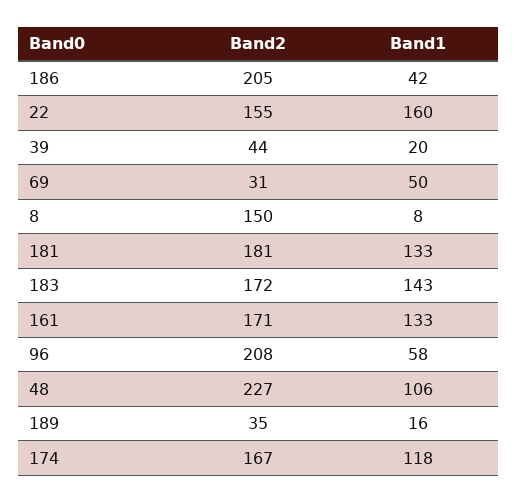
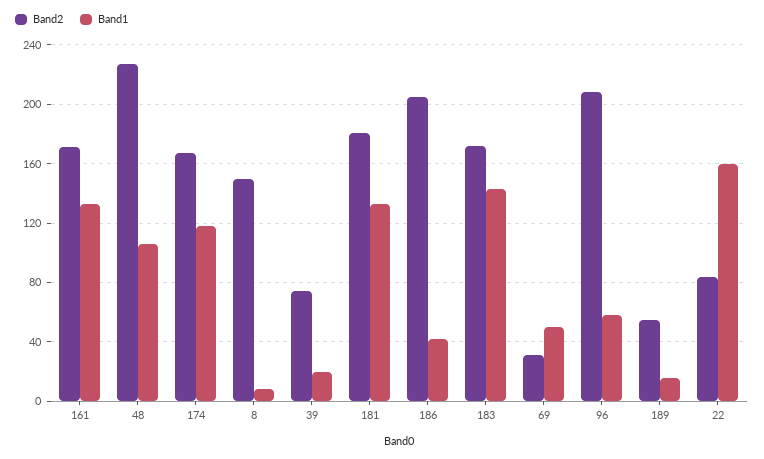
  {
    "Band2": {
      "186": 205,
-     "22": 155,
+     "22": 85,
-     "39": 44,
+     "39": 75,
      "69": 31,
      "8": 150,
      "181": 181,
      "183": 172,
      "161": 171,
      "96": 208,
      "48": 227,
-     "189": 35,
+     "189": 55,
      "174": 167
    },
    "Band1": {
      "186": 42,
      "22": 160,
      "39": 20,
      "69": 50,
      "8": 8,
      "181": 133,
      "183": 143,
      "161": 133,
      "96": 58,
      "48": 106,
      "189": 16,
      "174": 118
    }
  }

